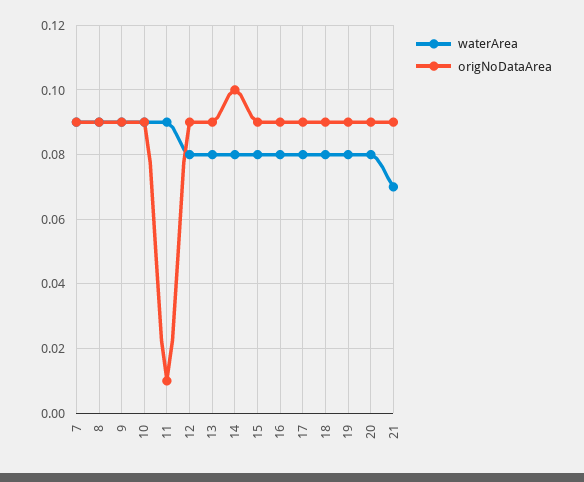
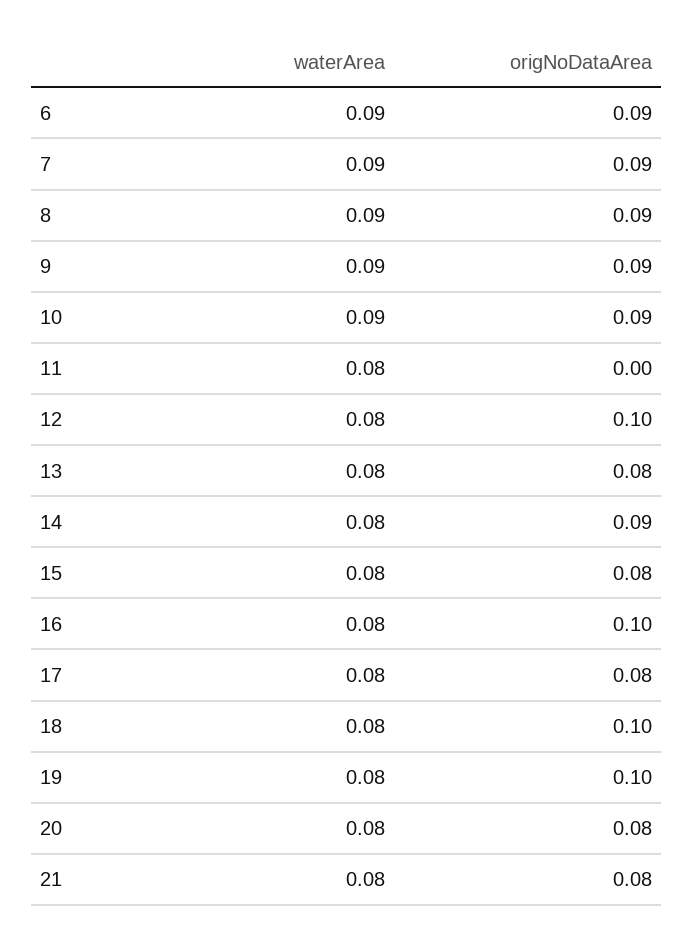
  {
    "waterArea": {
      "7": 0.09,
      "8": 0.09,
      "9": 0.09,
      "10": 0.09,
-     "11": 0.09,
+     "11": 0.08,
      "12": 0.08,
      "13": 0.08,
      "14": 0.08,
      "15": 0.08,
      "16": 0.08,
      "17": 0.08,
      "18": 0.08,
      "19": 0.08,
      "20": 0.08,
-     "21": 0.07
+     "21": 0.08,
+     "6": 0.09
    },
    "origNoDataArea": {
      "7": 0.09,
      "8": 0.09,
      "9": 0.09,
      "10": 0.09,
-     "11": 0.01,
+     "11": 0,
-     "12": 0.09,
+     "12": 0.1,
-     "13": 0.09,
+     "13": 0.08,
-     "14": 0.1,
+     "14": 0.09,
-     "15": 0.09,
+     "15": 0.08,
-     "16": 0.09,
+     "16": 0.1,
-     "17": 0.09,
+     "17": 0.08,
-     "18": 0.09,
+     "18": 0.1,
-     "19": 0.09,
+     "19": 0.1,
-     "20": 0.09,
+     "20": 0.08,
-     "21": 0.09
+     "21": 0.08,
+     "6": 0.09
    }
  }

